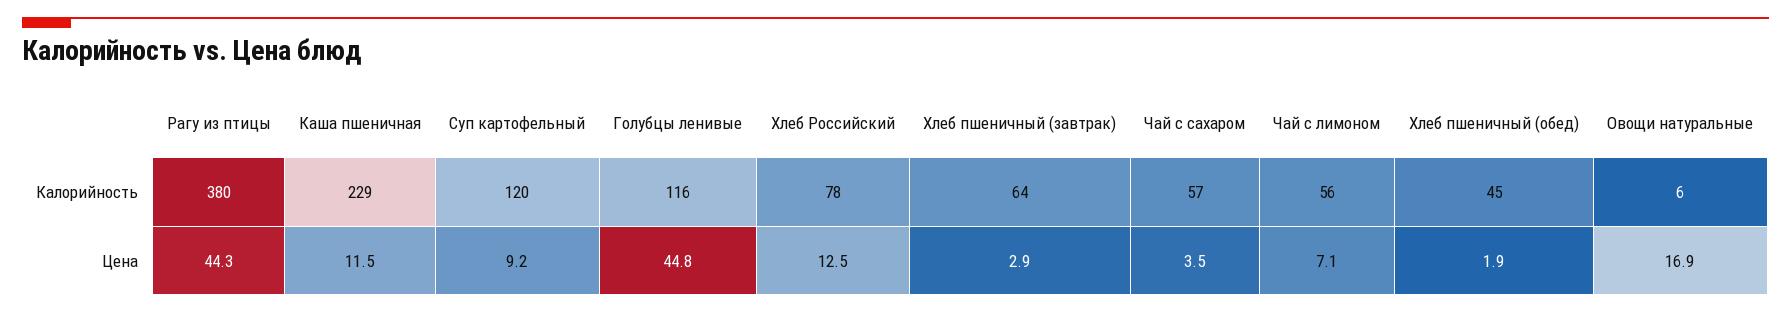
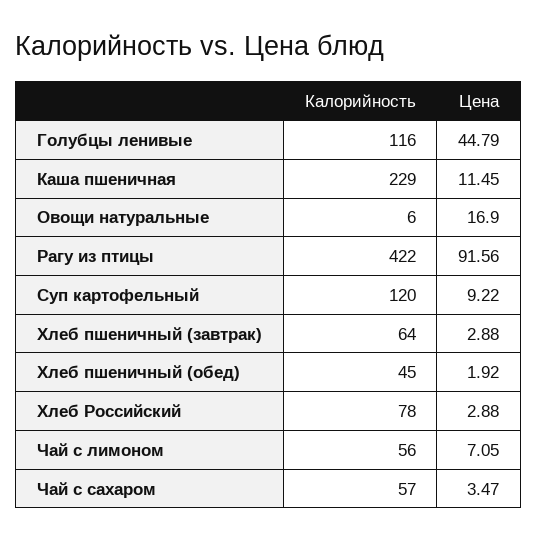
  {
    "Рагу из птицы": {
-     "Калорийность": 380,
+     "Калорийность": 422,
-     "Цена": 44.3
+     "Цена": 91.56
    },
    "Каша пшеничная": {
      "Калорийность": 229,
      "Цена": 11.45
    },
    "Суп картофельный": {
      "Калорийность": 120,
      "Цена": 9.22
    },
    "Голубцы ленивые": {
      "Калорийность": 116,
      "Цена": 44.79
    },
    "Хлеб Российский": {
      "Калорийность": 78,
-     "Цена": 12.5
+     "Цена": 2.88
    },
    "Хлеб пшеничный (завтрак)": {
      "Калорийность": 64,
      "Цена": 2.88
    },
    "Чай с сахаром": {
      "Калорийность": 57,
      "Цена": 3.47
    },
    "Чай с лимоном": {
      "Калорийность": 56,
      "Цена": 7.05
    },
    "Хлеб пшеничный (обед)": {
      "Калорийность": 45,
      "Цена": 1.92
    },
    "Овощи натуральные": {
      "Калорийность": 6,
      "Цена": 16.9
    }
  }

